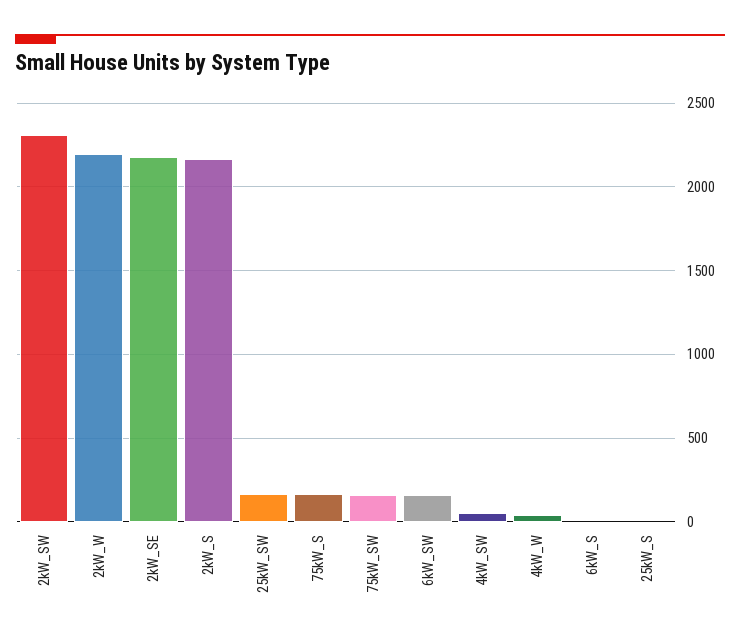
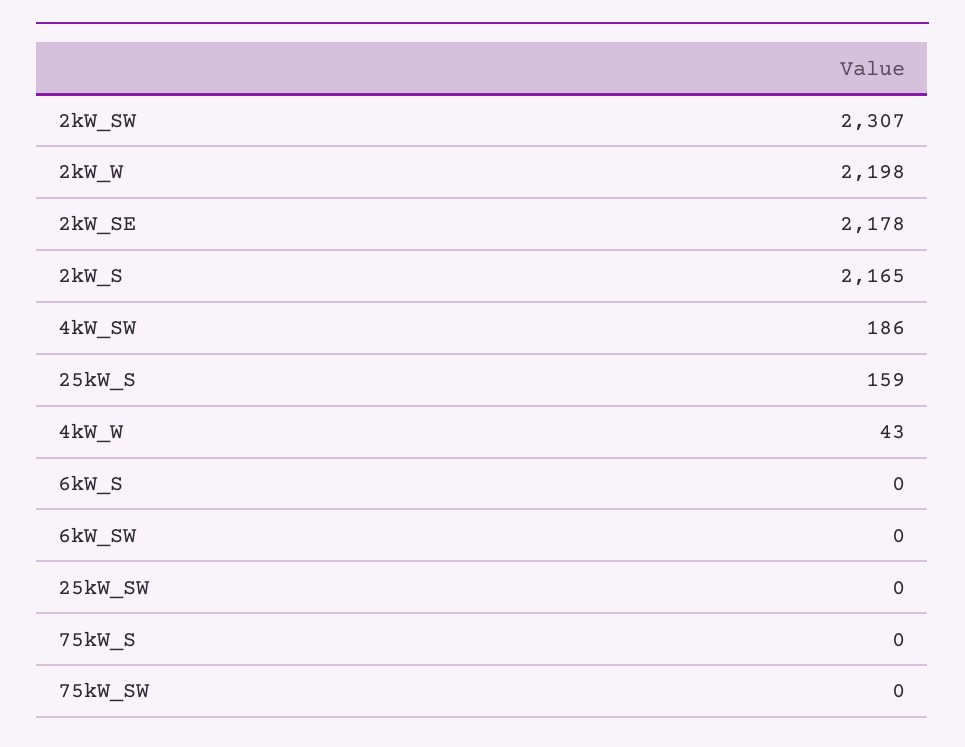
  {
    "2kW_SW": 2307,
    "2kW_W": 2198,
    "2kW_SE": 2178,
    "2kW_S": 2165,
-   "25kW_SW": 150,
+   "25kW_SW": 0,
-   "75kW_S": 150,
+   "75kW_S": 0,
-   "75kW_SW": 150,
+   "75kW_SW": 0,
-   "6kW_SW": 150,
+   "6kW_SW": 0,
-   "4kW_SW": 50,
+   "4kW_SW": 186,
    "4kW_W": 43,
    "6kW_S": 0,
-   "25kW_S": 0
+   "25kW_S": 159
  }

